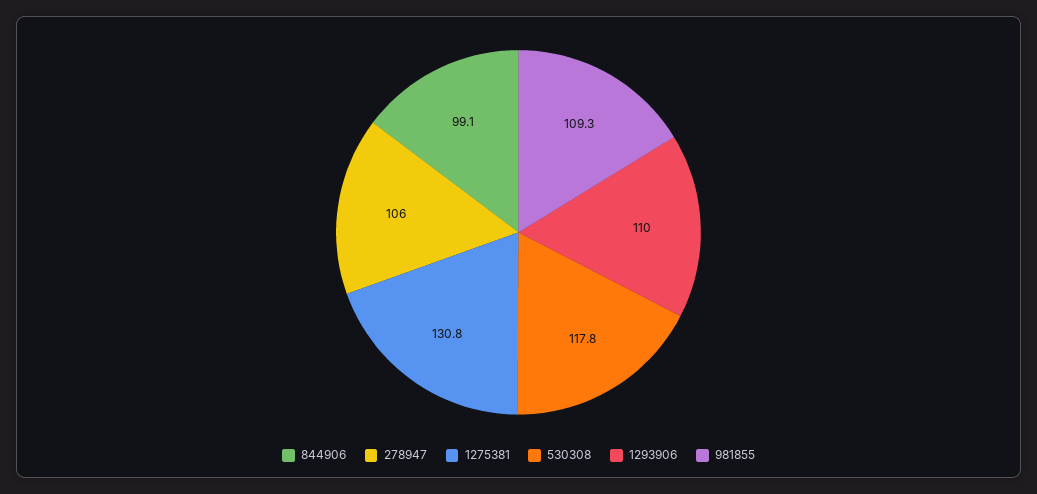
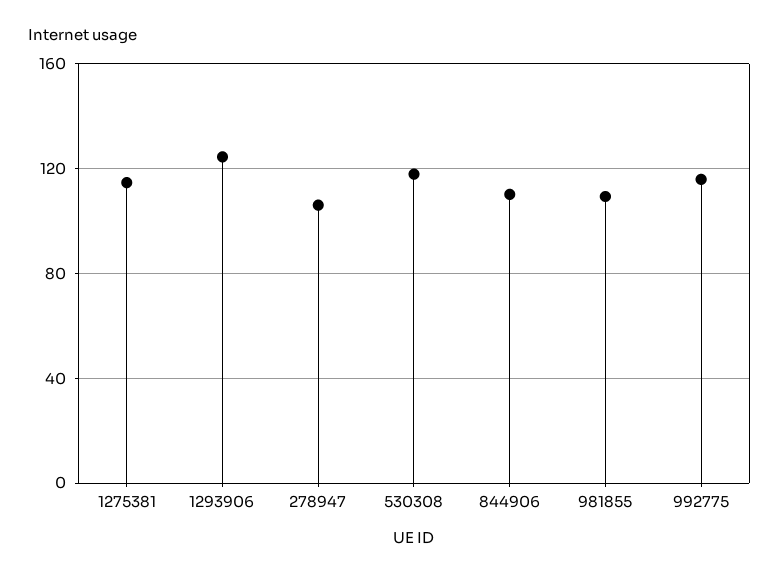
  {
-   "844906": 99.1,
+   "844906": 110,
    "278947": 106,
-   "1275381": 130.8,
+   "1275381": 115,
    "530308": 117.8,
-   "1293906": 110,
+   "1293906": 125,
-   "981855": 109.3
+   "981855": 109.3,
+   "992775": 115
  }

